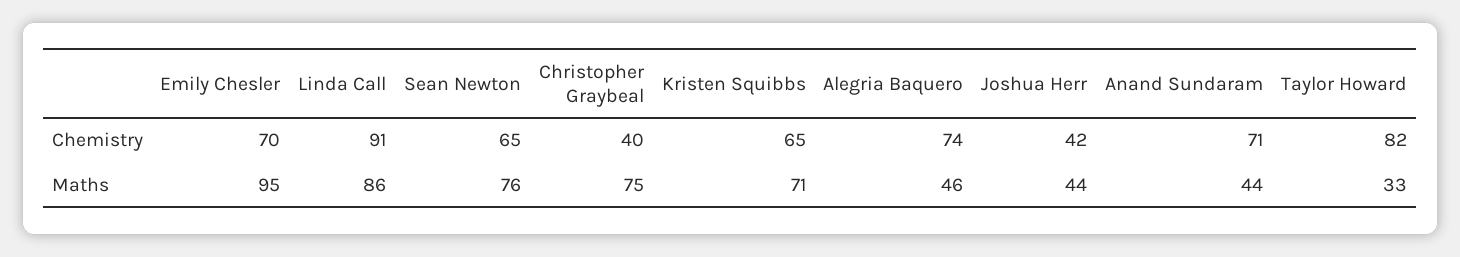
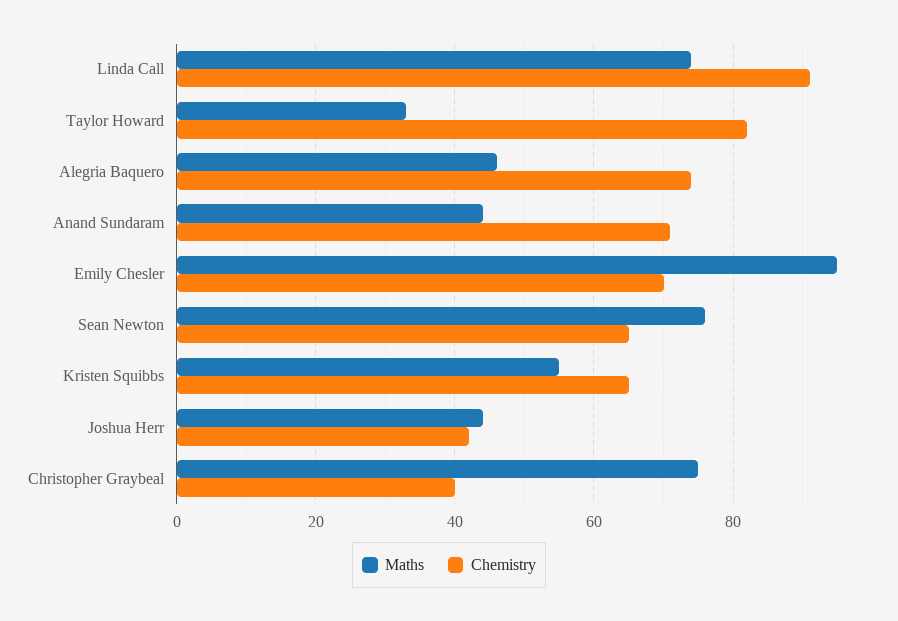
  {
    "Chemistry": {
      "Emily Chesler": 70,
      "Linda Call": 91,
      "Sean Newton": 65,
      "Christopher Graybeal": 40,
      "Kristen Squibbs": 65,
      "Alegria Baquero": 74,
      "Joshua Herr": 42,
      "Anand Sundaram": 71,
      "Taylor Howard": 82
    },
    "Maths": {
      "Emily Chesler": 95,
-     "Linda Call": 86,
+     "Linda Call": 75,
      "Sean Newton": 76,
      "Christopher Graybeal": 75,
-     "Kristen Squibbs": 71,
+     "Kristen Squibbs": 55,
      "Alegria Baquero": 46,
      "Joshua Herr": 44,
      "Anand Sundaram": 44,
      "Taylor Howard": 33
    }
  }

